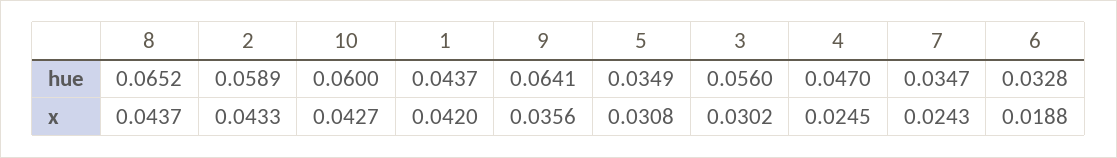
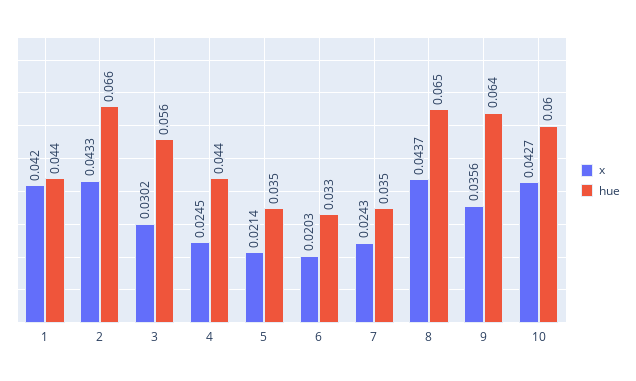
  {
    "hue": {
      "8": 0.0652,
-     "2": 0.0589,
+     "2": 0.066,
      "10": 0.06,
      "1": 0.0437,
      "9": 0.0641,
      "5": 0.0349,
      "3": 0.056,
-     "4": 0.047,
+     "4": 0.044,
      "7": 0.0347,
      "6": 0.0328
    },
    "x": {
      "8": 0.0437,
      "2": 0.0433,
      "10": 0.0427,
      "1": 0.042,
      "9": 0.0356,
-     "5": 0.0308,
+     "5": 0.0214,
      "3": 0.0302,
      "4": 0.0245,
      "7": 0.0243,
-     "6": 0.0188
+     "6": 0.0203
    }
  }

